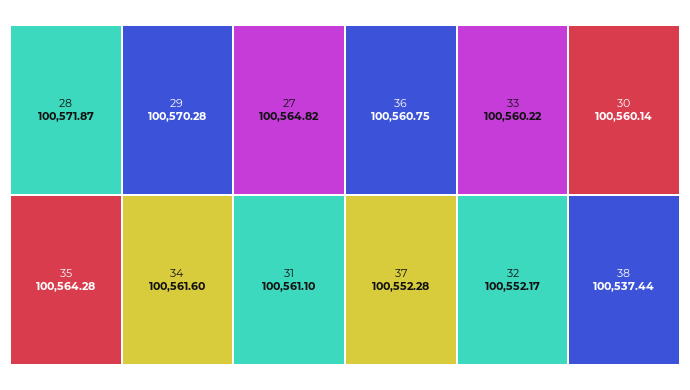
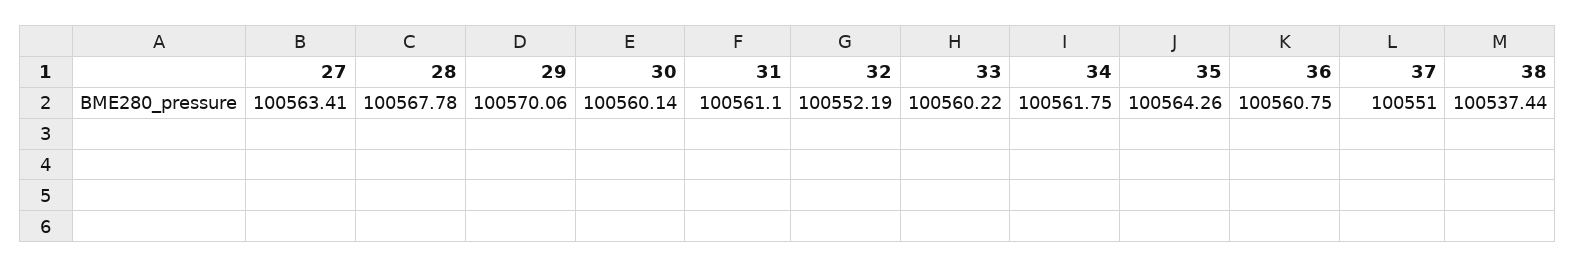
  {
-   "28": 100571.87,
+   "28": 100567.78,
-   "29": 100570.28,
+   "29": 100570.06,
-   "27": 100564.82,
+   "27": 100563.41,
-   "35": 100564.28,
+   "35": 100564.26,
-   "34": 100561.6,
+   "34": 100561.75,
    "31": 100561.1,
    "36": 100560.75,
    "33": 100560.22,
    "30": 100560.14,
-   "37": 100552.28,
+   "37": 100551,
-   "32": 100552.17,
+   "32": 100552.19,
    "38": 100537.44
  }

